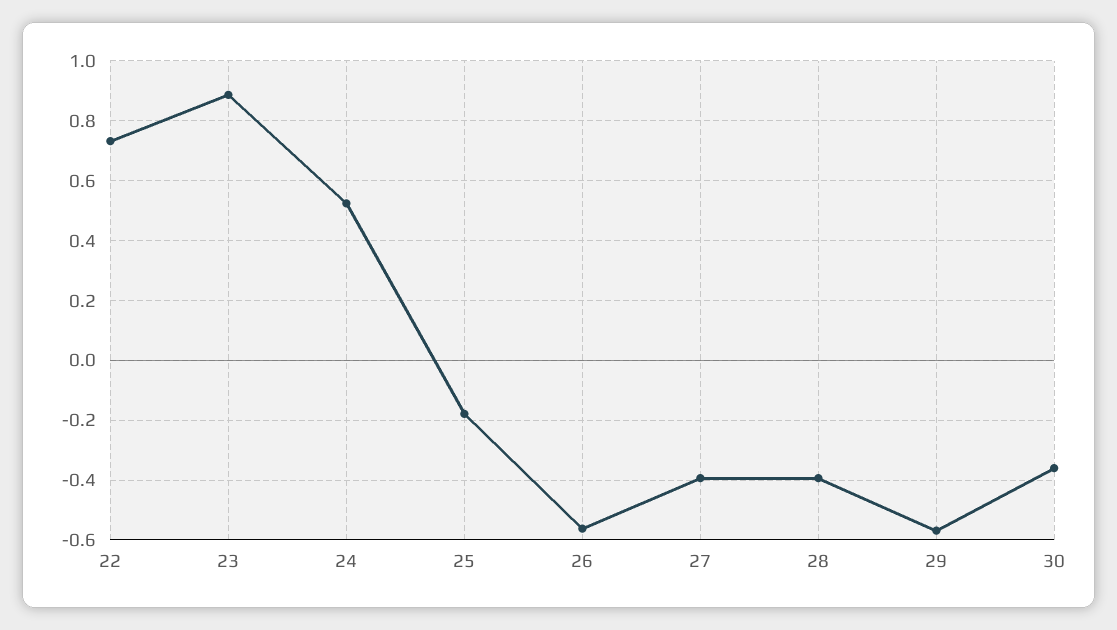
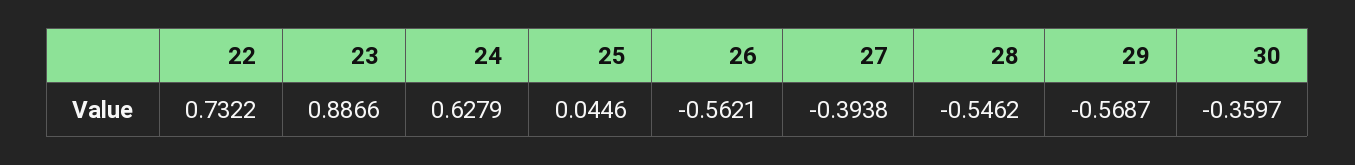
  {
    "22": 0.7322,
    "23": 0.8866,
-   "24": 0.525,
+   "24": 0.6279,
-   "25": -0.175,
+   "25": 0.0446,
    "26": -0.5621,
    "27": -0.3938,
-   "28": -0.4,
+   "28": -0.5462,
    "29": -0.5687,
    "30": -0.3597
  }

